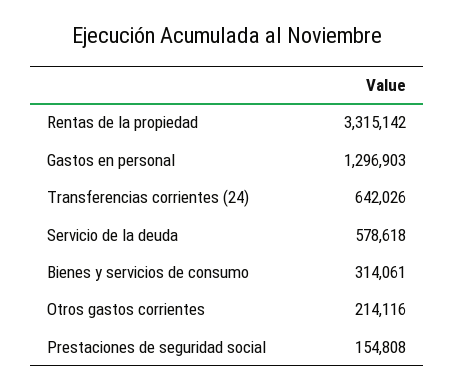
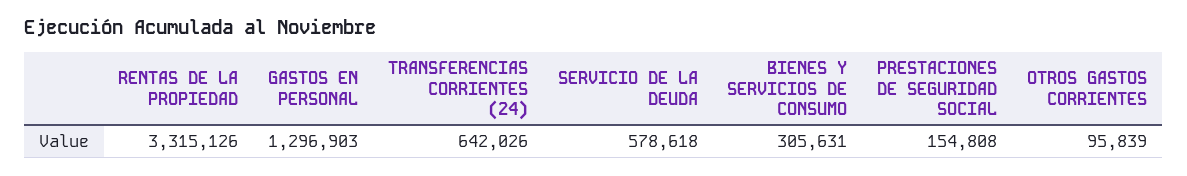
  {
-   "Rentas de la propiedad": 3315142,
+   "Rentas de la propiedad": 3315126,
    "Gastos en personal": 1296903,
    "Transferencias corrientes (24)": 642026,
    "Servicio de la deuda": 578618,
-   "Bienes y servicios de consumo": 314061,
+   "Bienes y servicios de consumo": 305631,
-   "Otros gastos corrientes": 214116,
+   "Otros gastos corrientes": 95839,
    "Prestaciones de seguridad social": 154808
  }

